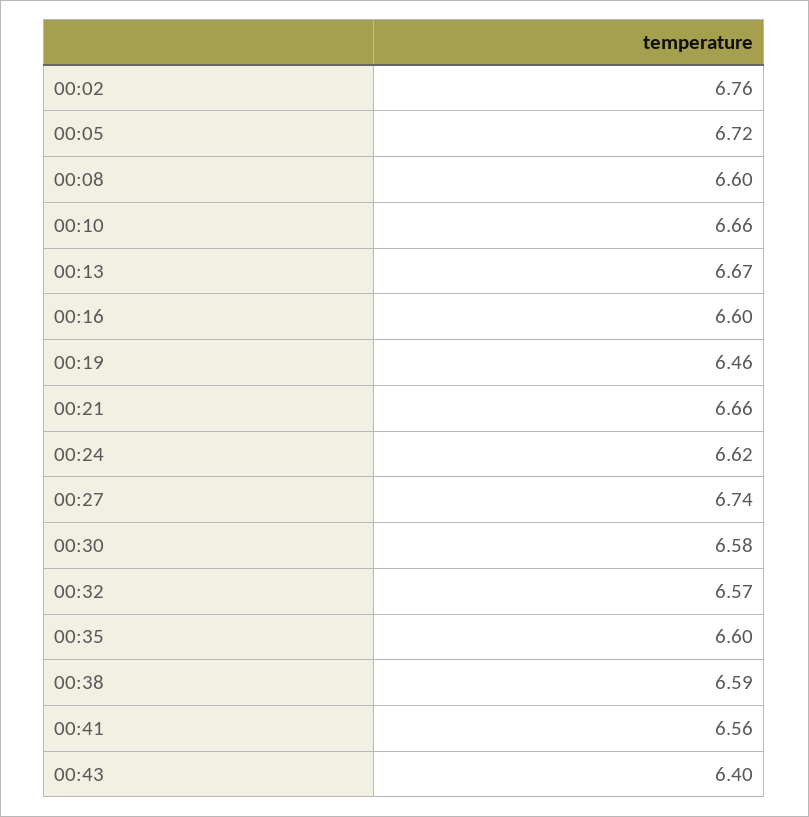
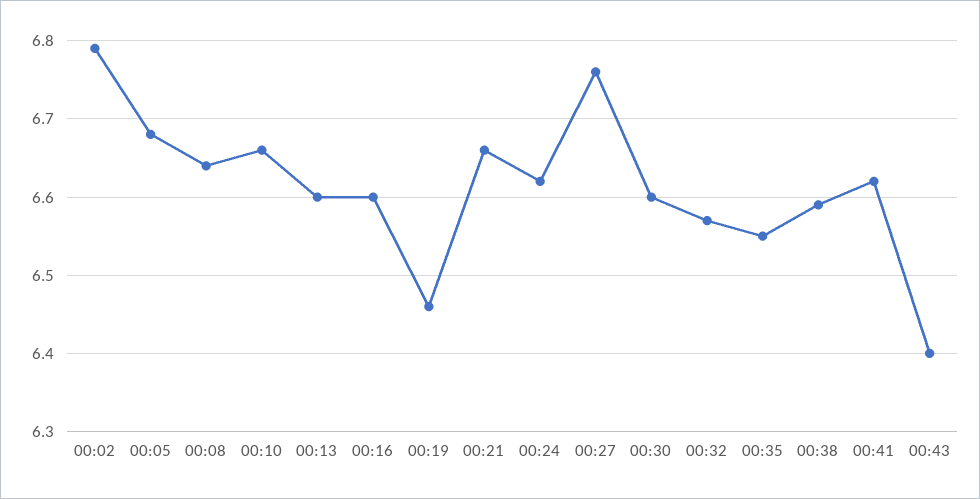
  {
-   "00:02": 6.76,
+   "00:02": 6.79,
-   "00:05": 6.72,
+   "00:05": 6.68,
-   "00:08": 6.6,
+   "00:08": 6.64,
    "00:10": 6.66,
-   "00:13": 6.67,
+   "00:13": 6.6,
    "00:16": 6.6,
    "00:19": 6.46,
    "00:21": 6.66,
    "00:24": 6.62,
-   "00:27": 6.74,
+   "00:27": 6.76,
-   "00:30": 6.58,
+   "00:30": 6.6,
    "00:32": 6.57,
-   "00:35": 6.6,
+   "00:35": 6.55,
    "00:38": 6.59,
-   "00:41": 6.56,
+   "00:41": 6.62,
    "00:43": 6.4
  }

